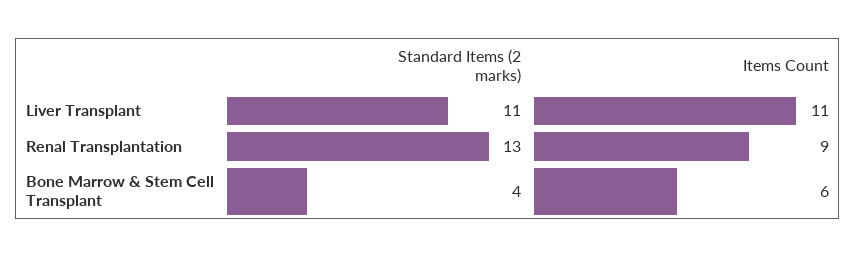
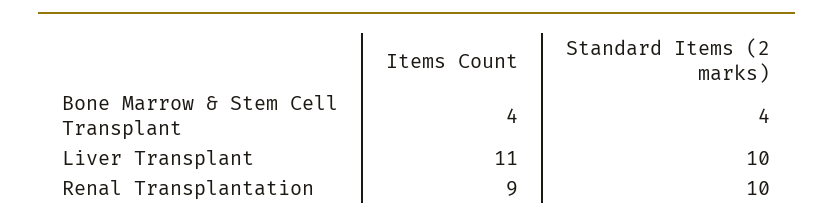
  {
    "Standard Items (2 marks)": {
-     "Liver Transplant": 11,
+     "Liver Transplant": 10,
-     "Renal Transplantation": 13,
+     "Renal Transplantation": 10,
      "Bone Marrow & Stem Cell Transplant": 4
    },
    "Items Count": {
      "Liver Transplant": 11,
      "Renal Transplantation": 9,
-     "Bone Marrow & Stem Cell Transplant": 6
+     "Bone Marrow & Stem Cell Transplant": 4
    }
  }

